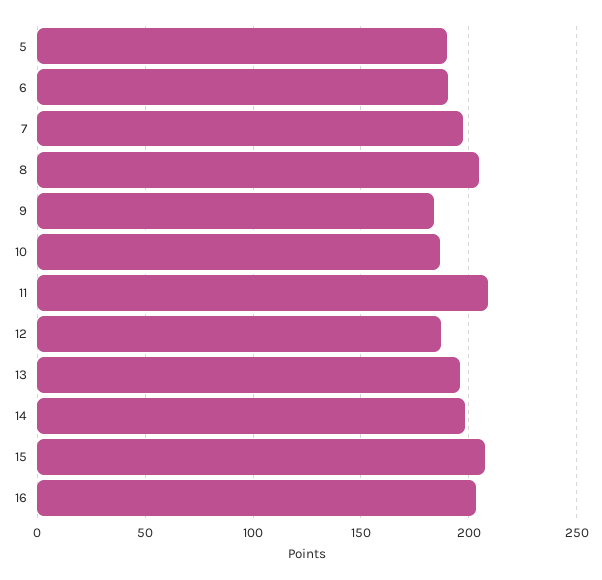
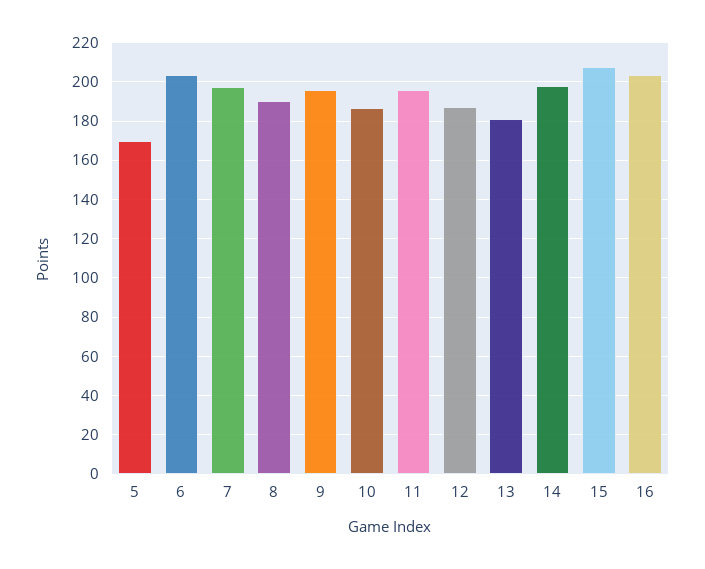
  {
-   "5": 190,
+   "5": 170,
-   "6": 190,
+   "6": 205,
    "7": 200,
-   "8": 205,
+   "8": 190,
-   "9": 185,
+   "9": 195,
    "10": 185,
-   "11": 210,
+   "11": 195,
    "12": 185,
-   "13": 195,
+   "13": 180,
    "14": 200,
    "15": 210,
    "16": 205
  }

